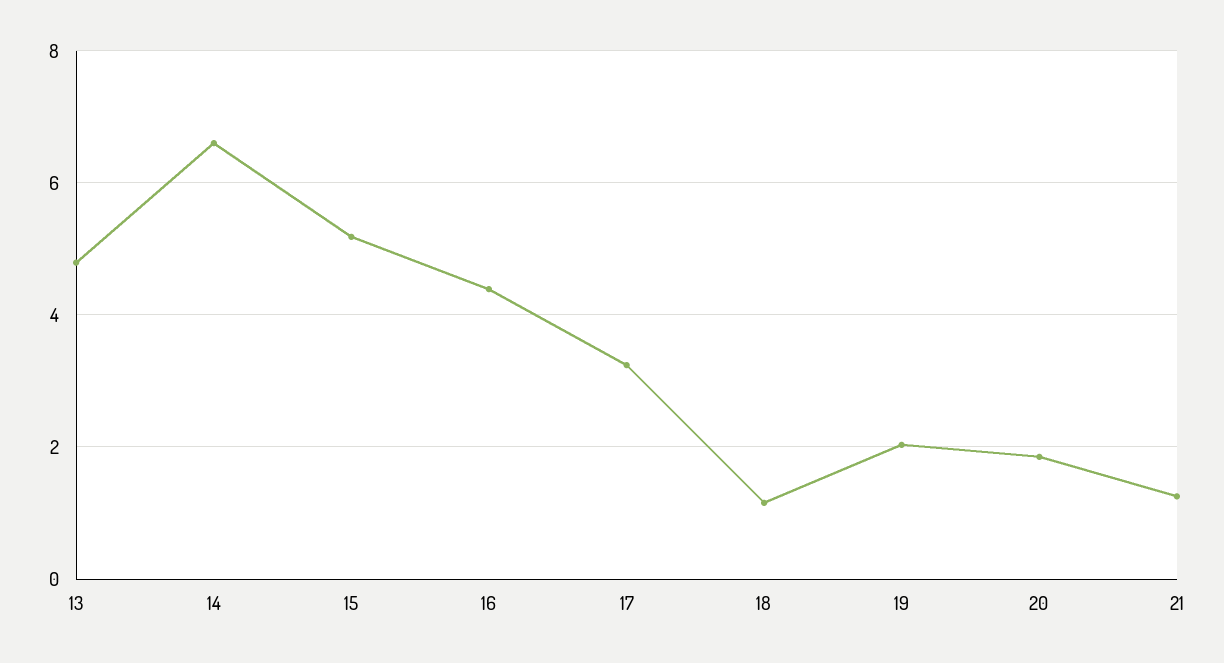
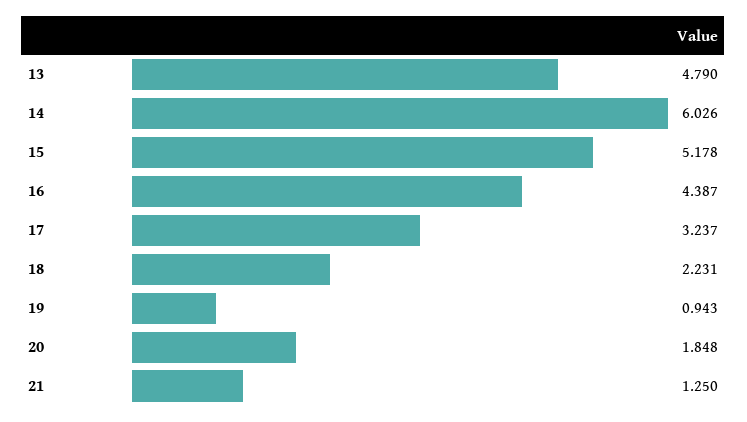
  {
    "13": 4.79,
-   "14": 6.6,
+   "14": 6.026,
    "15": 5.178,
    "16": 4.387,
    "17": 3.237,
-   "18": 1.2,
+   "18": 2.231,
-   "19": 2,
+   "19": 0.943,
    "20": 1.848,
    "21": 1.25
  }

